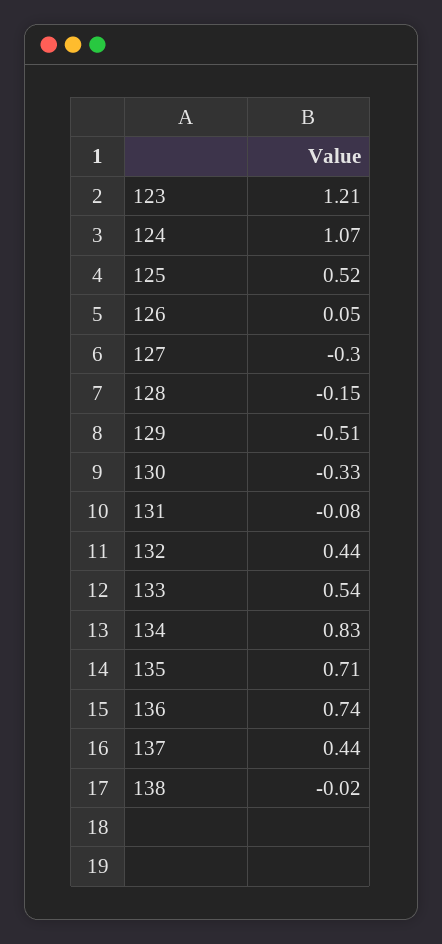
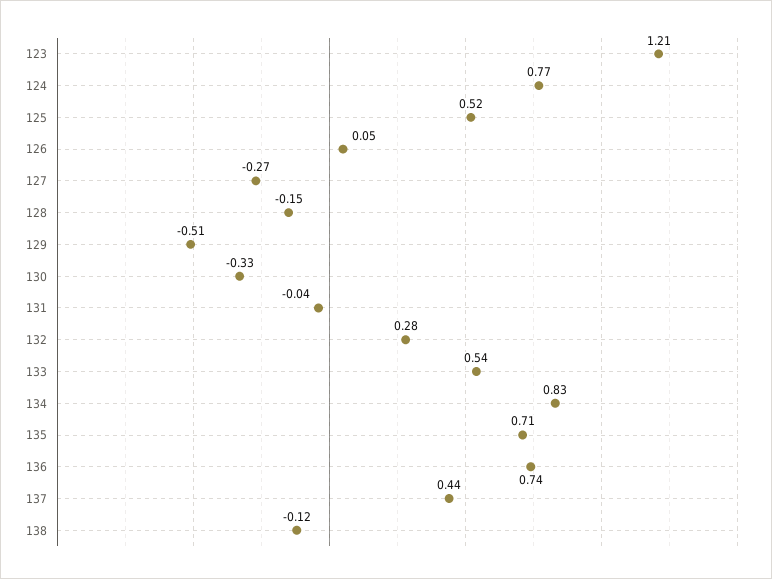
  {
    "123": 1.21,
-   "124": 1.07,
+   "124": 0.77,
    "125": 0.52,
    "126": 0.05,
-   "127": -0.3,
+   "127": -0.27,
    "128": -0.15,
    "129": -0.51,
    "130": -0.33,
-   "131": -0.08,
+   "131": -0.04,
-   "132": 0.44,
+   "132": 0.28,
    "133": 0.54,
    "134": 0.83,
    "135": 0.71,
    "136": 0.74,
    "137": 0.44,
-   "138": -0.02
+   "138": -0.12
  }

